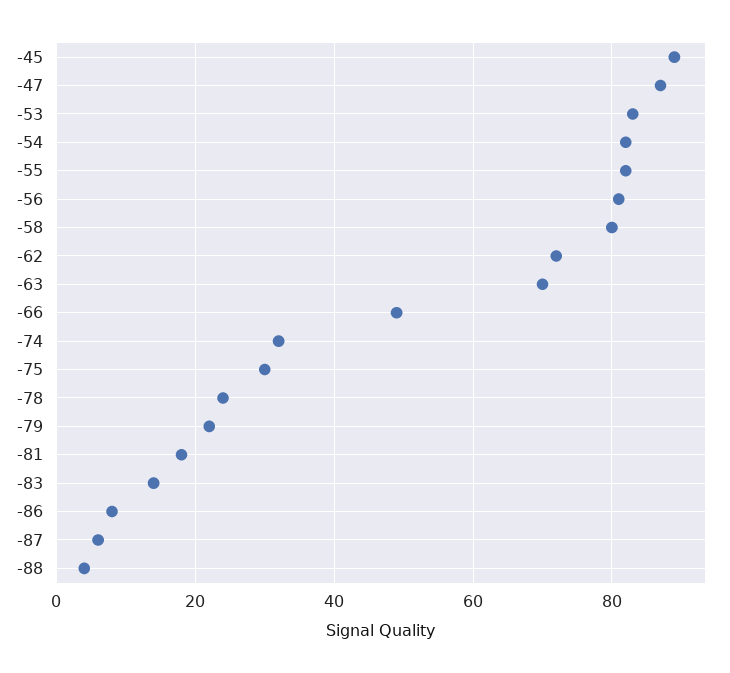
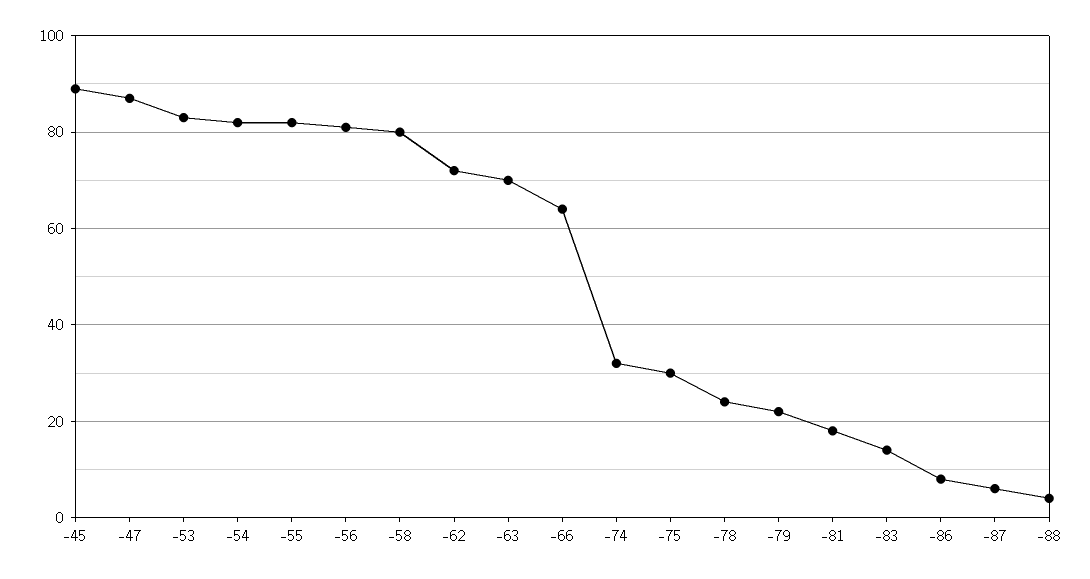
  {
    "-45": 90,
    "-47": 85,
    "-53": 85,
    "-54": 80,
    "-55": 80,
    "-56": 80,
    "-58": 80,
    "-62": 70,
    "-63": 70,
-   "-66": 50,
+   "-66": 65,
    "-74": 30,
    "-75": 30,
    "-78": 25,
    "-79": 20,
    "-81": 20,
    "-83": 15,
    "-86": 10,
    "-87": 5,
    "-88": 5
  }

